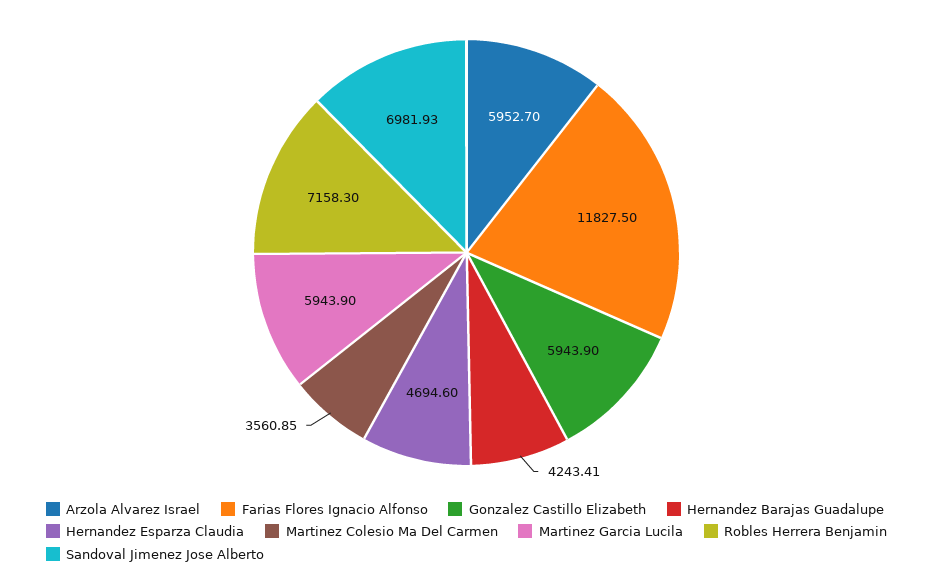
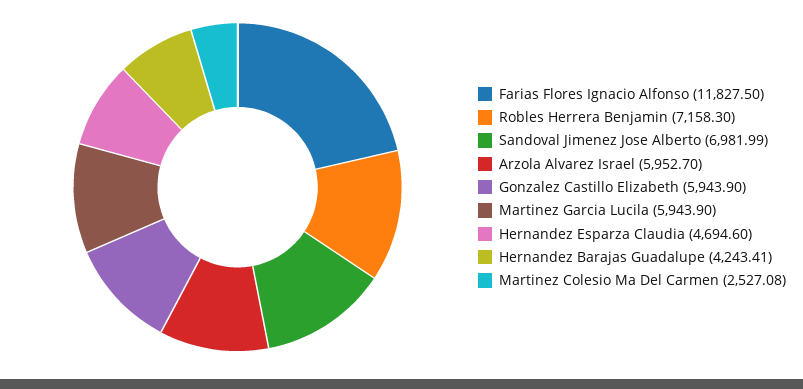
  {
    "Arzola Alvarez Israel": 5952.7,
    "Farias Flores Ignacio Alfonso": 11827.5,
    "Gonzalez Castillo Elizabeth": 5943.9,
    "Hernandez Barajas Guadalupe": 4243.41,
    "Hernandez Esparza Claudia": 4694.6,
-   "Martinez Colesio Ma Del Carmen": 3560.85,
+   "Martinez Colesio Ma Del Carmen": 2527.08,
    "Martinez Garcia Lucila": 5943.9,
    "Robles Herrera Benjamin": 7158.3,
-   "Sandoval Jimenez Jose Alberto": 6981.93
+   "Sandoval Jimenez Jose Alberto": 6981.99
  }

